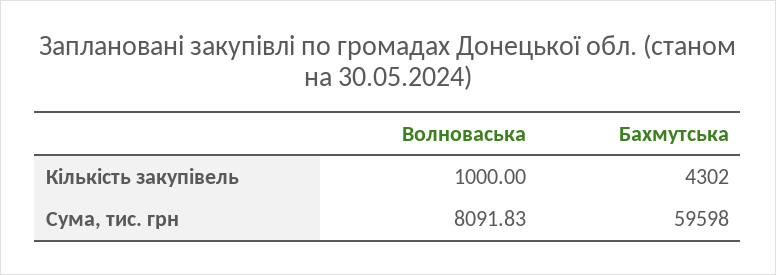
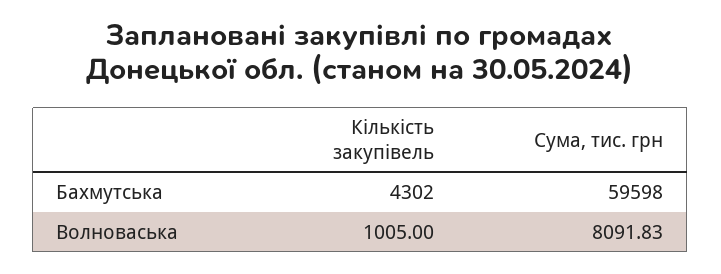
  {
    "Волноваська": {
-     "Кількість закупівель": 1000,
+     "Кількість закупівель": 1005,
      "Сума, тис. грн": 8091.83
    },
    "Бахмутська": {
      "Кількість закупівель": 4302,
      "Сума, тис. грн": 59598
    }
  }

